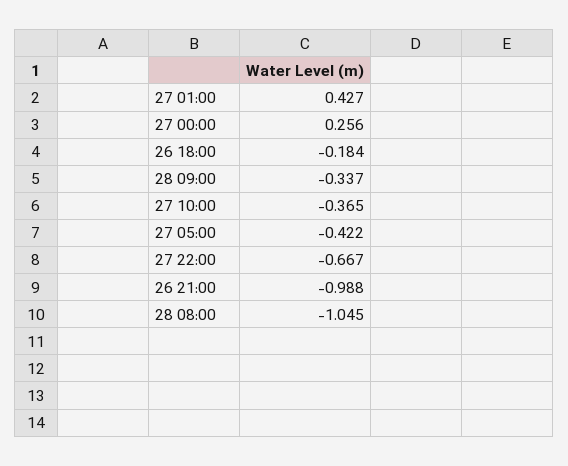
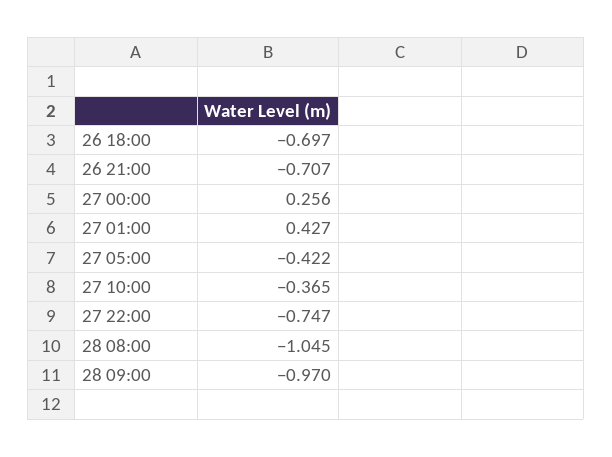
  {
    "27 01:00": 0.427,
    "27 00:00": 0.256,
-   "26 18:00": -0.184,
+   "26 18:00": -0.697,
-   "28 09:00": -0.337,
+   "28 09:00": -0.97,
    "27 10:00": -0.365,
    "27 05:00": -0.422,
-   "27 22:00": -0.667,
+   "27 22:00": -0.747,
-   "26 21:00": -0.988,
+   "26 21:00": -0.707,
    "28 08:00": -1.045
  }

